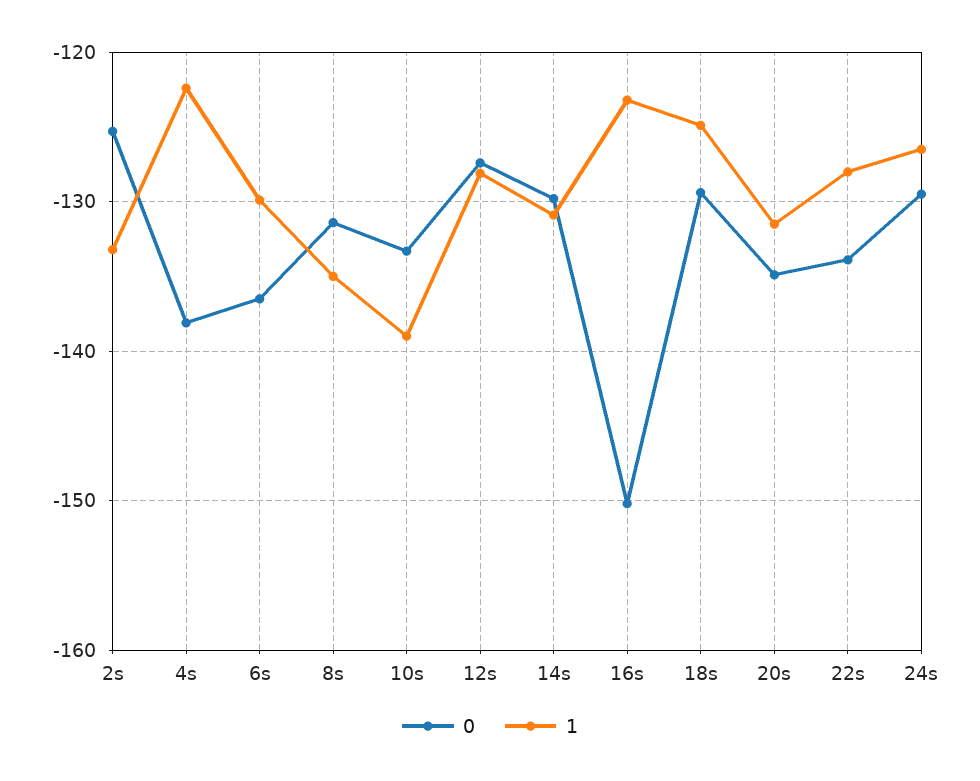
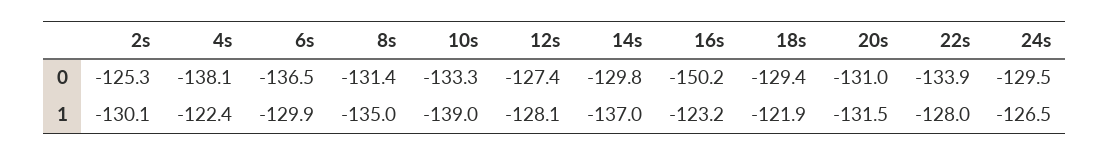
  {
    "0": {
      "2s": -125.3,
      "4s": -138.1,
      "6s": -136.5,
      "8s": -131.4,
      "10s": -133.3,
      "12s": -127.4,
      "14s": -129.8,
      "16s": -150.2,
      "18s": -129.4,
-     "20s": -135,
+     "20s": -131,
      "22s": -133.9,
      "24s": -129.5
    },
    "1": {
-     "2s": -133,
+     "2s": -130.1,
      "4s": -122.4,
      "6s": -129.9,
      "8s": -135,
      "10s": -139,
      "12s": -128.1,
-     "14s": -131,
+     "14s": -137,
      "16s": -123.2,
-     "18s": -125,
+     "18s": -121.9,
      "20s": -131.5,
      "22s": -128,
      "24s": -126.5
    }
  }

